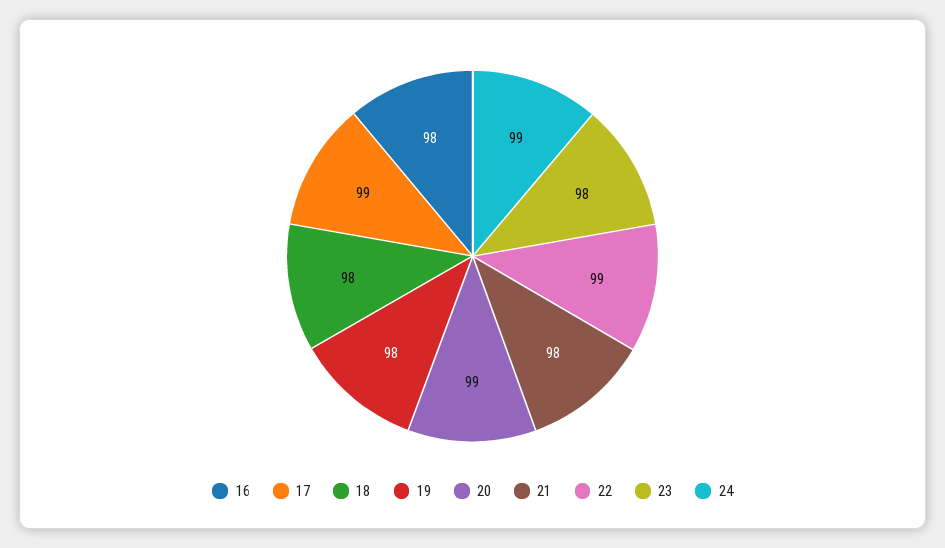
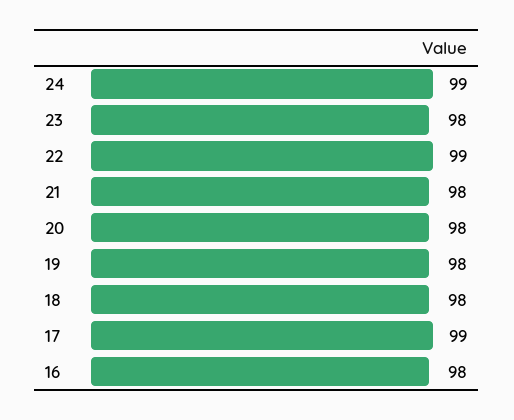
  {
    "16": 98,
    "17": 99,
    "18": 98,
    "19": 98,
-   "20": 99,
+   "20": 98,
    "21": 98,
    "22": 99,
    "23": 98,
    "24": 99
  }

